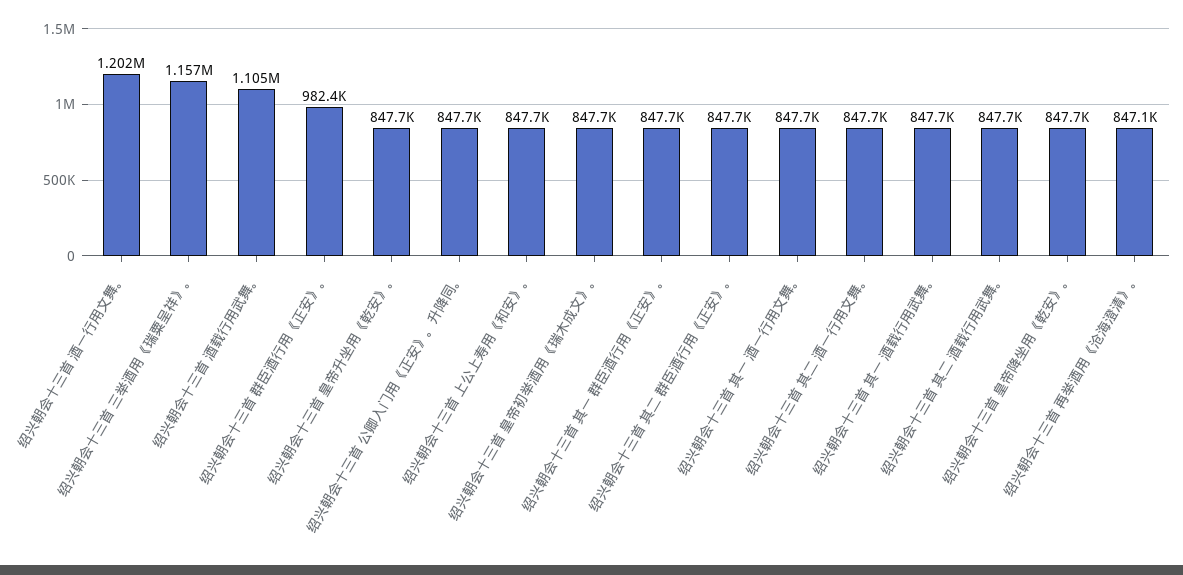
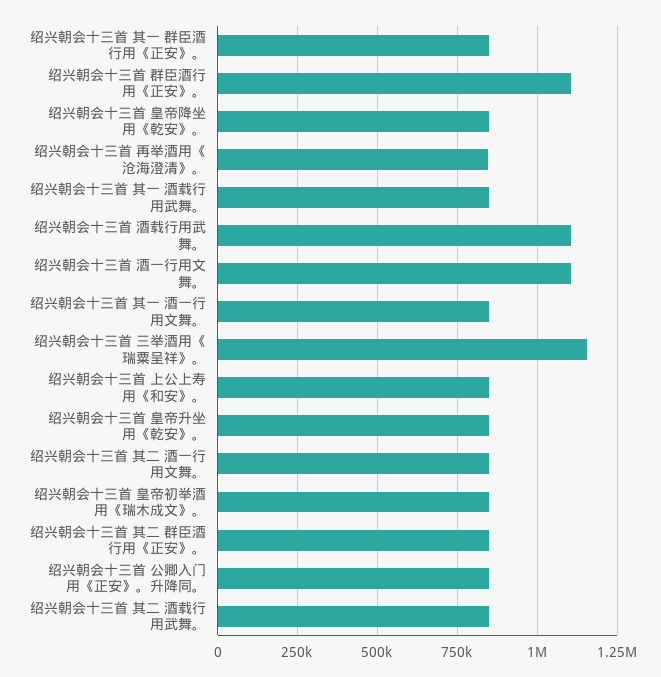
  {
-   "绍兴朝会十三首 酒一行用文舞。": 1202000,
+   "绍兴朝会十三首 酒一行用文舞。": 1100000,
    "绍兴朝会十三首 三举酒用《瑞粟呈祥》。": 1157000,
    "绍兴朝会十三首 酒载行用武舞。": 1105000,
-   "绍兴朝会十三首 群臣酒行用《正安》。": 982400,
+   "绍兴朝会十三首 群臣酒行用《正安》。": 1100000,
    "绍兴朝会十三首 皇帝升坐用《乾安》。": 847700,
    "绍兴朝会十三首 公卿入门用《正安》。升降同。": 847700,
    "绍兴朝会十三首 上公上寿用《和安》。": 847700,
    "绍兴朝会十三首 皇帝初举酒用《瑞木成文》。": 847700,
    "绍兴朝会十三首 其一 群臣酒行用《正安》。": 847700,
    "绍兴朝会十三首 其二 群臣酒行用《正安》。": 847700,
    "绍兴朝会十三首 其一 酒一行用文舞。": 847700,
    "绍兴朝会十三首 其二 酒一行用文舞。": 847700,
    "绍兴朝会十三首 其一 酒载行用武舞。": 847700,
    "绍兴朝会十三首 其二 酒载行用武舞。": 847700,
    "绍兴朝会十三首 皇帝降坐用《乾安》。": 847700,
    "绍兴朝会十三首 再举酒用《沧海澄清》。": 847100
  }

